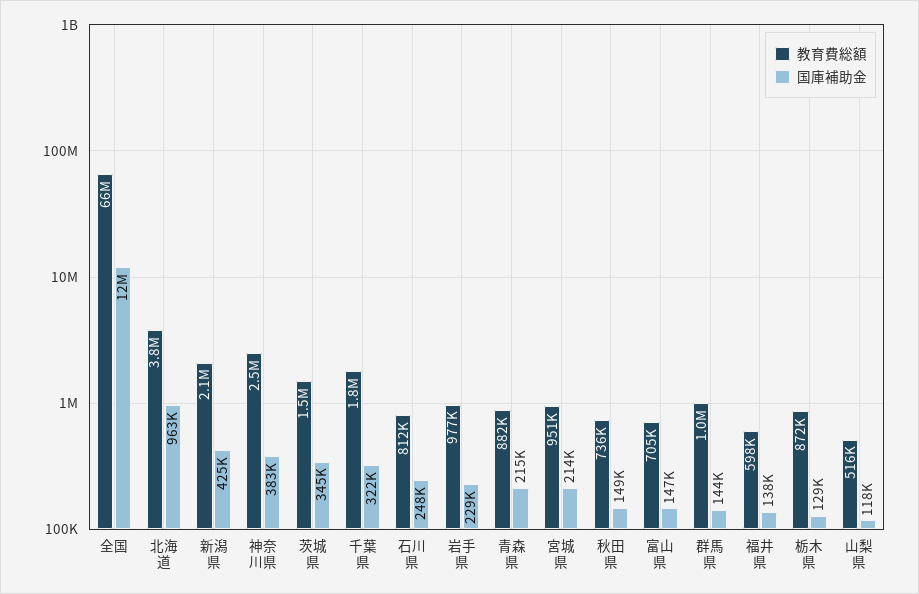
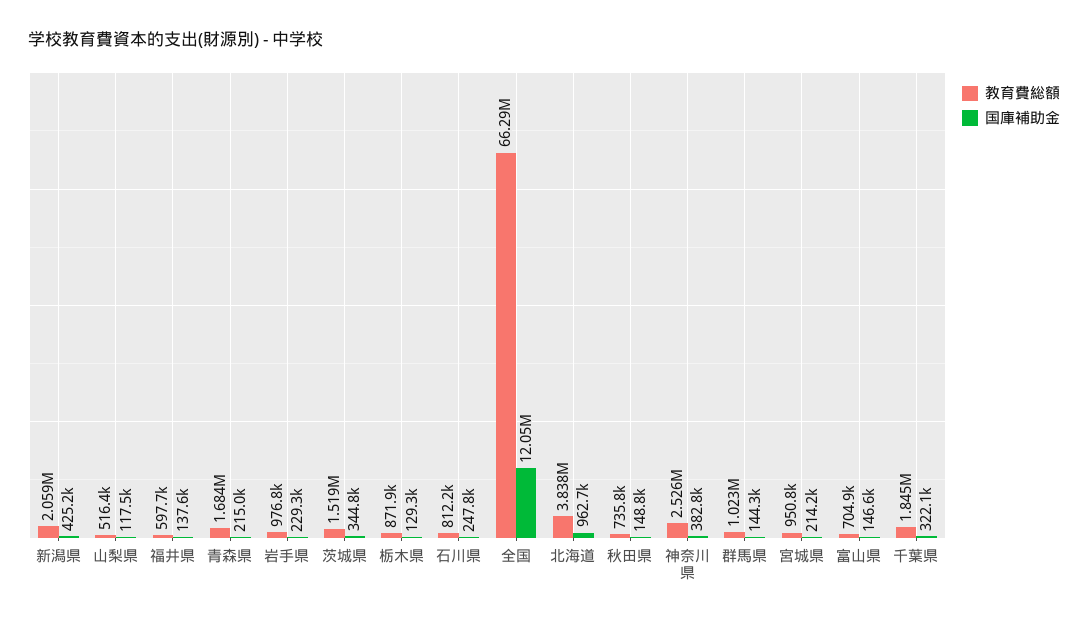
  {
    "教育費総額": {
      "全国": 66290000,
      "北海道": 3838000,
      "新潟県": 2059000,
      "神奈川県": 2526000,
      "茨城県": 1519000,
      "千葉県": 1845000,
      "石川県": 812200,
      "岩手県": 976800,
-     "青森県": 882000,
+     "青森県": 1684000,
      "宮城県": 950800,
      "秋田県": 735800,
      "富山県": 704900,
      "群馬県": 1023000,
      "福井県": 597700,
      "栃木県": 871900,
      "山梨県": 516400
    },
    "国庫補助金": {
      "全国": 12050000,
      "北海道": 962700,
      "新潟県": 425200,
      "神奈川県": 382800,
      "茨城県": 344800,
      "千葉県": 322100,
      "石川県": 247800,
      "岩手県": 229300,
      "青森県": 215000,
      "宮城県": 214200,
      "秋田県": 148800,
      "富山県": 146600,
      "群馬県": 144300,
      "福井県": 137600,
      "栃木県": 129300,
      "山梨県": 117500
    }
  }

